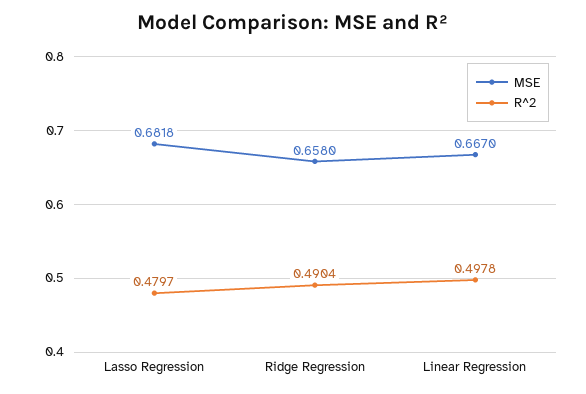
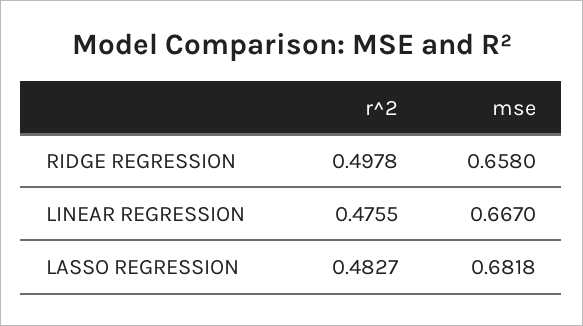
  {
    "MSE": {
      "Lasso Regression": 0.6818,
      "Ridge Regression": 0.658,
      "Linear Regression": 0.667
    },
    "R^2": {
-     "Lasso Regression": 0.4797,
+     "Lasso Regression": 0.4827,
-     "Ridge Regression": 0.4904,
+     "Ridge Regression": 0.4978,
-     "Linear Regression": 0.4978
+     "Linear Regression": 0.4755
    }
  }

